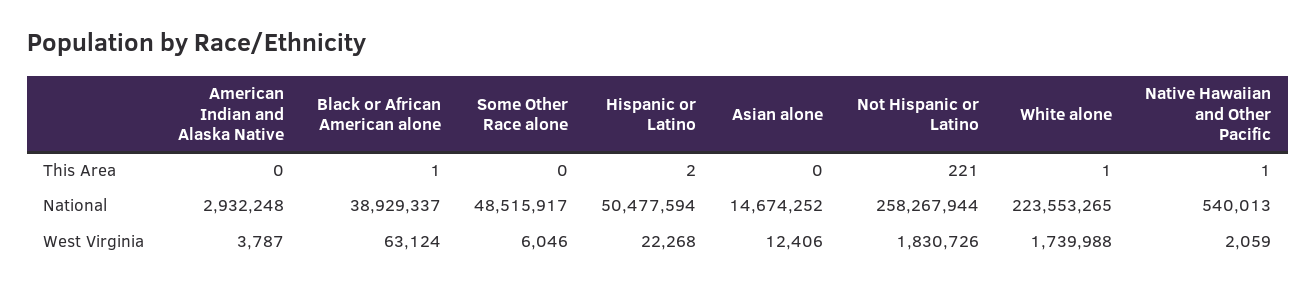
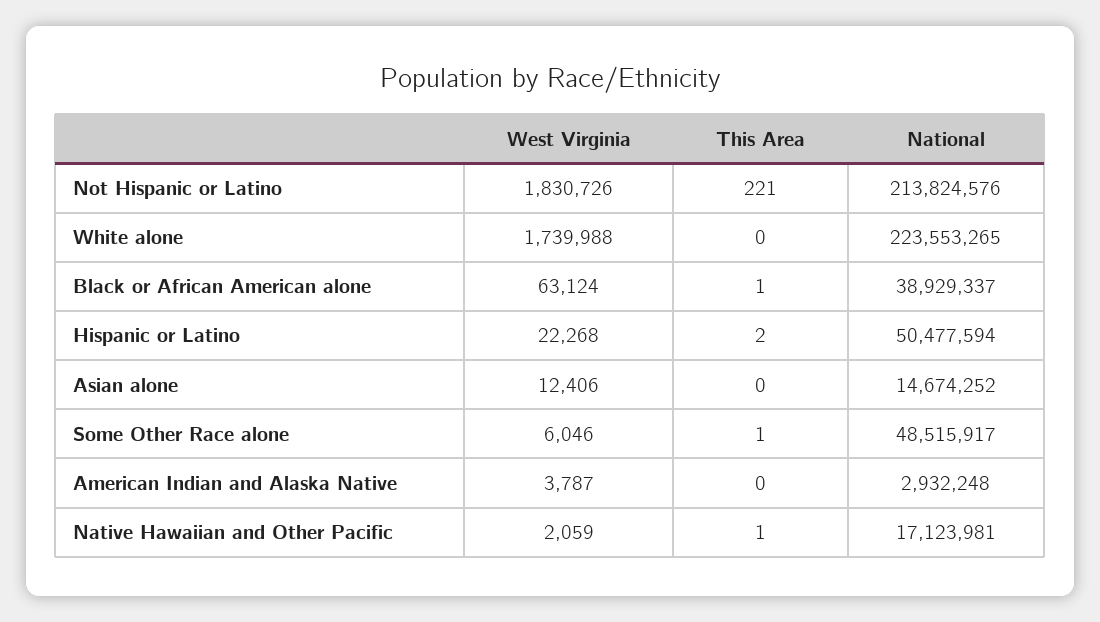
  {
    "American Indian and Alaska Native": {
      "This Area": 0,
      "National": 2932248,
      "West Virginia": 3787
    },
    "Black or African American alone": {
      "This Area": 1,
      "National": 38929337,
      "West Virginia": 63124
    },
    "Some Other Race alone": {
-     "This Area": 0,
+     "This Area": 1,
      "National": 48515917,
      "West Virginia": 6046
    },
    "Hispanic or Latino": {
      "This Area": 2,
      "National": 50477594,
      "West Virginia": 22268
    },
    "Asian alone": {
      "This Area": 0,
      "National": 14674252,
      "West Virginia": 12406
    },
    "Not Hispanic or Latino": {
      "This Area": 221,
-     "National": 258267944,
+     "National": 213824576,
      "West Virginia": 1830726
    },
    "White alone": {
-     "This Area": 1,
+     "This Area": 0,
      "National": 223553265,
      "West Virginia": 1739988
    },
    "Native Hawaiian and Other Pacific": {
      "This Area": 1,
-     "National": 540013,
+     "National": 17123981,
      "West Virginia": 2059
    }
  }

